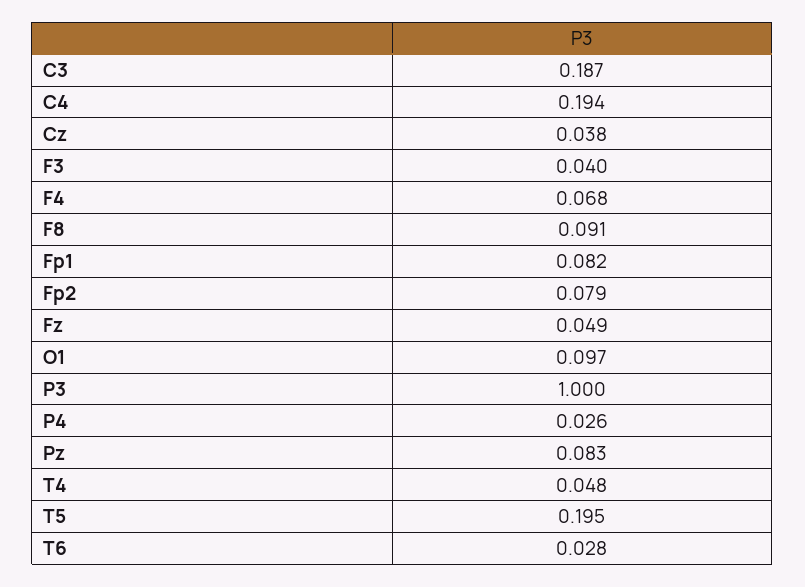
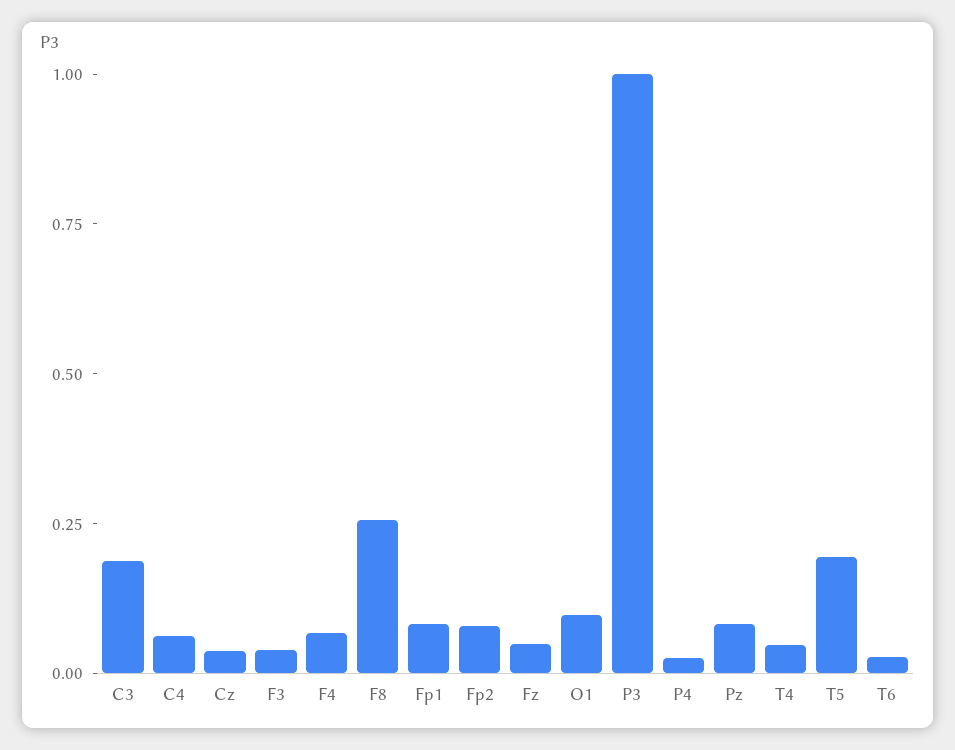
  {
    "C3": 0.187,
-   "C4": 0.194,
+   "C4": 0.05,
    "Cz": 0.038,
    "F3": 0.04,
    "F4": 0.068,
-   "F8": 0.091,
+   "F8": 0.25,
    "Fp1": 0.082,
    "Fp2": 0.079,
    "Fz": 0.049,
    "O1": 0.097,
    "P3": 1,
    "P4": 0.026,
    "Pz": 0.083,
    "T4": 0.048,
    "T5": 0.195,
    "T6": 0.028
  }

